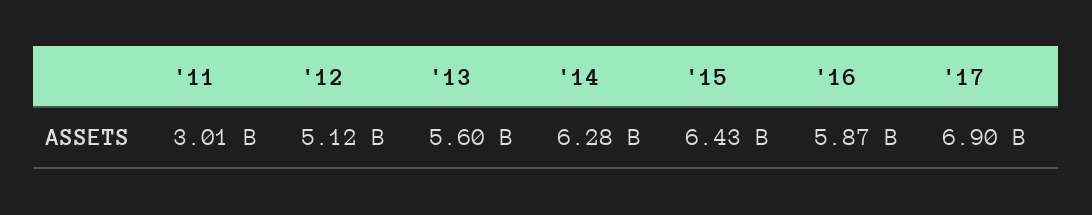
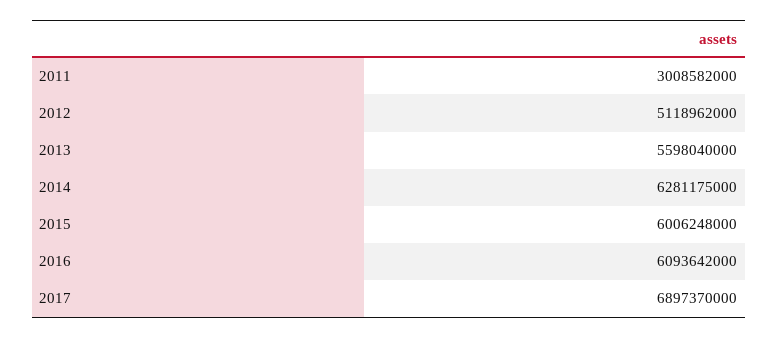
  {
    "'11": 3008582000,
    "'12": 5118962000,
    "'13": 5598040000,
    "'14": 6281175000,
-   "'15": 6430000000,
+   "'15": 6006248000,
-   "'16": 5870000000,
+   "'16": 6093642000,
    "'17": 6897370000
  }

